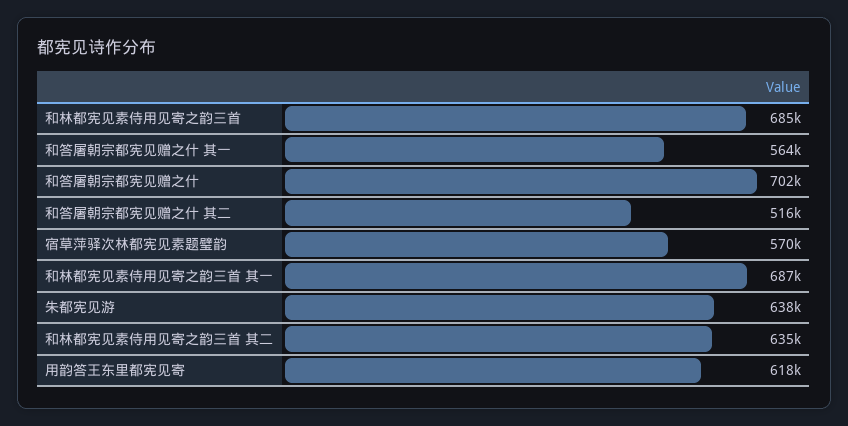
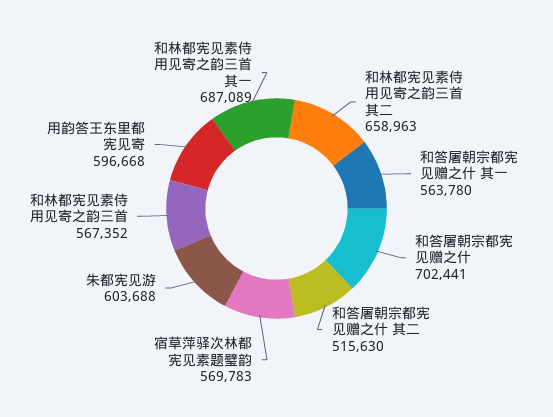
  {
-   "和林都宪见素侍用见寄之韵三首": 685000,
+   "和林都宪见素侍用见寄之韵三首": 567352,
    "和答屠朝宗都宪见赠之什 其一": 563780,
    "和答屠朝宗都宪见赠之什": 702441,
    "和答屠朝宗都宪见赠之什 其二": 515630,
    "宿草萍驿次林都宪见素题璧韵": 569783,
    "和林都宪见素侍用见寄之韵三首 其一": 687089,
-   "朱都宪见游": 638000,
+   "朱都宪见游": 603688,
-   "和林都宪见素侍用见寄之韵三首 其二": 635000,
+   "和林都宪见素侍用见寄之韵三首 其二": 658963,
-   "用韵答王东里都宪见寄": 618000
+   "用韵答王东里都宪见寄": 596668
  }

